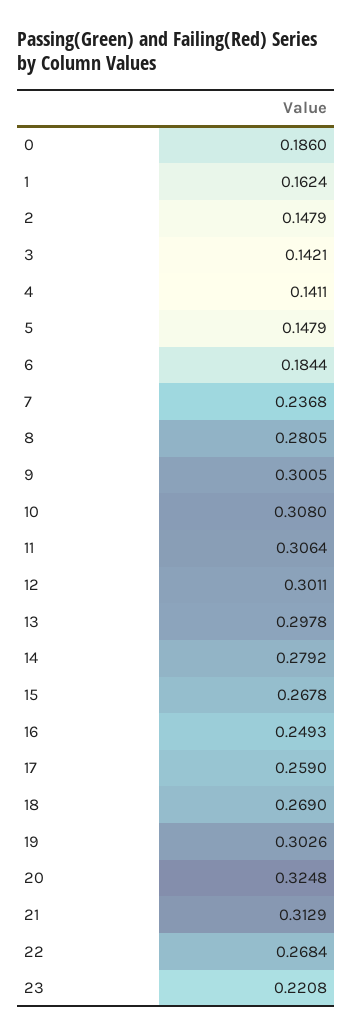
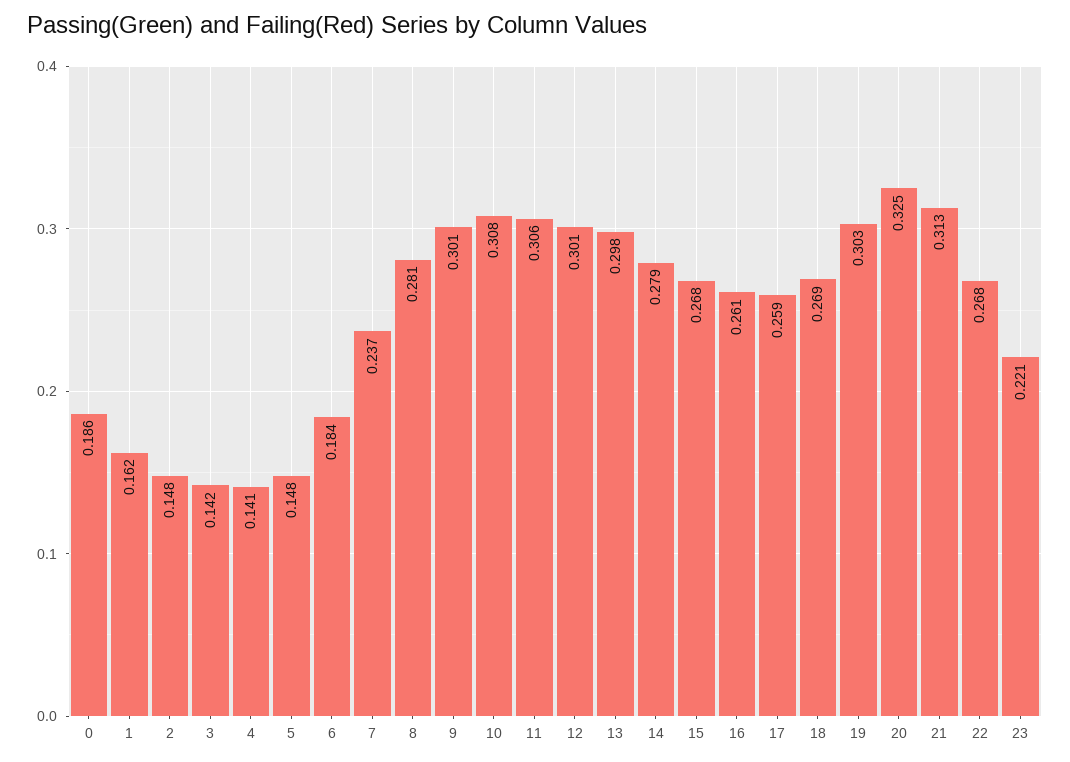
  {
    "0": 0.186,
    "1": 0.1624,
    "2": 0.1479,
    "3": 0.1421,
    "4": 0.1411,
    "5": 0.1479,
    "6": 0.1844,
    "7": 0.2368,
    "8": 0.2805,
    "9": 0.3005,
    "10": 0.308,
    "11": 0.3064,
    "12": 0.3011,
    "13": 0.2978,
    "14": 0.2792,
    "15": 0.2678,
-   "16": 0.2493,
+   "16": 0.261,
    "17": 0.259,
    "18": 0.269,
    "19": 0.3026,
    "20": 0.3248,
    "21": 0.3129,
    "22": 0.2684,
    "23": 0.2208
  }

